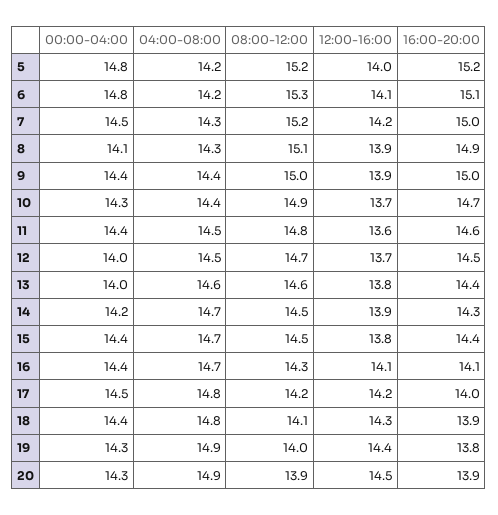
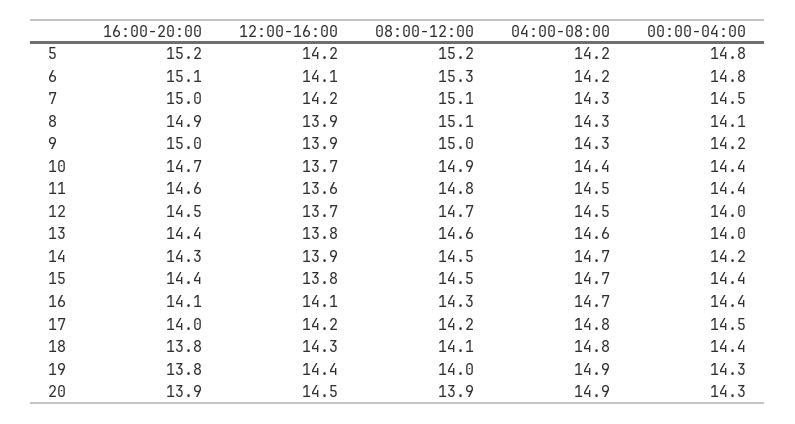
  {
    "00:00-04:00": {
      "5": 14.8,
      "6": 14.8,
      "7": 14.5,
      "8": 14.1,
-     "9": 14.4,
+     "9": 14.2,
-     "10": 14.3,
+     "10": 14.4,
      "11": 14.4,
      "12": 14,
      "13": 14,
      "14": 14.2,
      "15": 14.4,
      "16": 14.4,
      "17": 14.5,
      "18": 14.4,
      "19": 14.3,
      "20": 14.3
    },
    "04:00-08:00": {
      "5": 14.2,
      "6": 14.2,
      "7": 14.3,
      "8": 14.3,
-     "9": 14.4,
+     "9": 14.3,
      "10": 14.4,
      "11": 14.5,
      "12": 14.5,
      "13": 14.6,
      "14": 14.7,
      "15": 14.7,
      "16": 14.7,
      "17": 14.8,
      "18": 14.8,
      "19": 14.9,
      "20": 14.9
    },
    "08:00-12:00": {
      "5": 15.2,
      "6": 15.3,
-     "7": 15.2,
+     "7": 15.1,
      "8": 15.1,
      "9": 15,
      "10": 14.9,
      "11": 14.8,
      "12": 14.7,
      "13": 14.6,
      "14": 14.5,
      "15": 14.5,
      "16": 14.3,
      "17": 14.2,
      "18": 14.1,
      "19": 14,
      "20": 13.9
    },
    "12:00-16:00": {
-     "5": 14,
+     "5": 14.2,
      "6": 14.1,
      "7": 14.2,
      "8": 13.9,
      "9": 13.9,
      "10": 13.7,
      "11": 13.6,
      "12": 13.7,
      "13": 13.8,
      "14": 13.9,
      "15": 13.8,
      "16": 14.1,
      "17": 14.2,
      "18": 14.3,
      "19": 14.4,
      "20": 14.5
    },
    "16:00-20:00": {
      "5": 15.2,
      "6": 15.1,
      "7": 15,
      "8": 14.9,
      "9": 15,
      "10": 14.7,
      "11": 14.6,
      "12": 14.5,
      "13": 14.4,
      "14": 14.3,
      "15": 14.4,
      "16": 14.1,
      "17": 14,
-     "18": 13.9,
+     "18": 13.8,
      "19": 13.8,
      "20": 13.9
    }
  }

